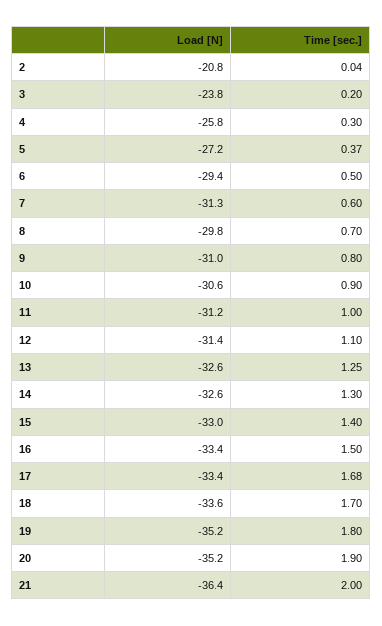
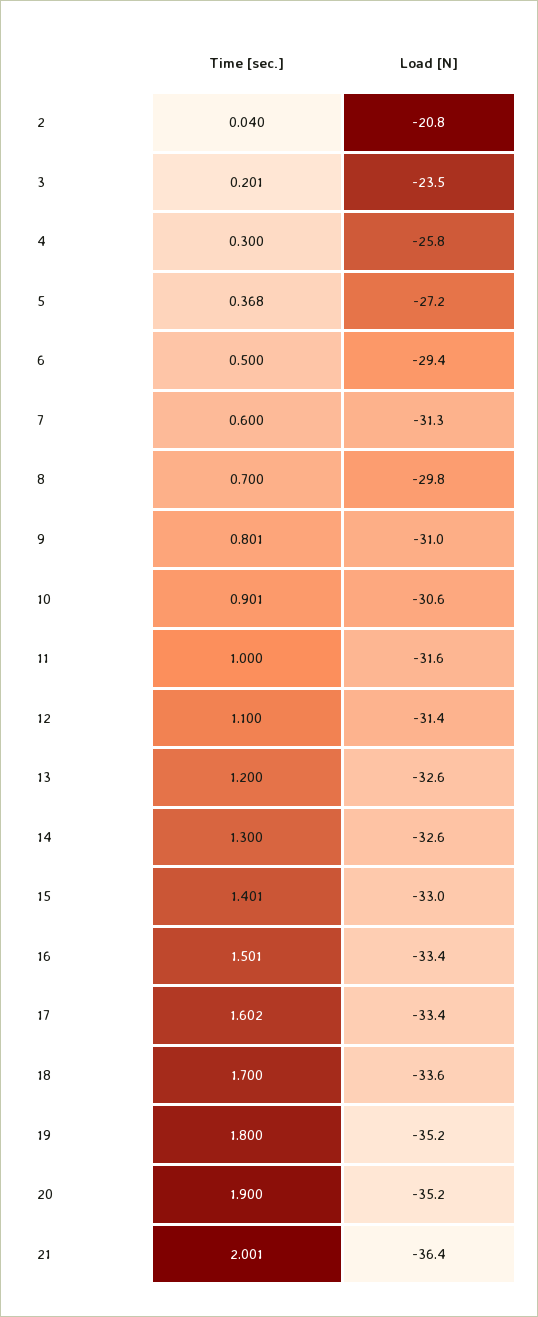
  {
    "Load [N]": {
      "2": -20.8,
-     "3": -23.8,
+     "3": -23.5,
      "4": -25.8,
      "5": -27.2,
      "6": -29.4,
      "7": -31.3,
      "8": -29.8,
      "9": -31,
      "10": -30.6,
-     "11": -31.2,
+     "11": -31.6,
      "12": -31.4,
      "13": -32.6,
      "14": -32.6,
      "15": -33,
      "16": -33.4,
      "17": -33.4,
      "18": -33.6,
      "19": -35.2,
      "20": -35.2,
      "21": -36.4
    },
    "Time [sec.]": {
      "2": 0.04,
      "3": 0.201,
      "4": 0.3,
      "5": 0.368,
      "6": 0.5,
      "7": 0.6,
      "8": 0.7,
      "9": 0.801,
      "10": 0.901,
      "11": 1,
      "12": 1.1,
-     "13": 1.25,
+     "13": 1.2,
      "14": 1.3,
      "15": 1.401,
      "16": 1.501,
-     "17": 1.68,
+     "17": 1.602,
      "18": 1.7,
      "19": 1.8,
      "20": 1.9,
      "21": 2.001
    }
  }

